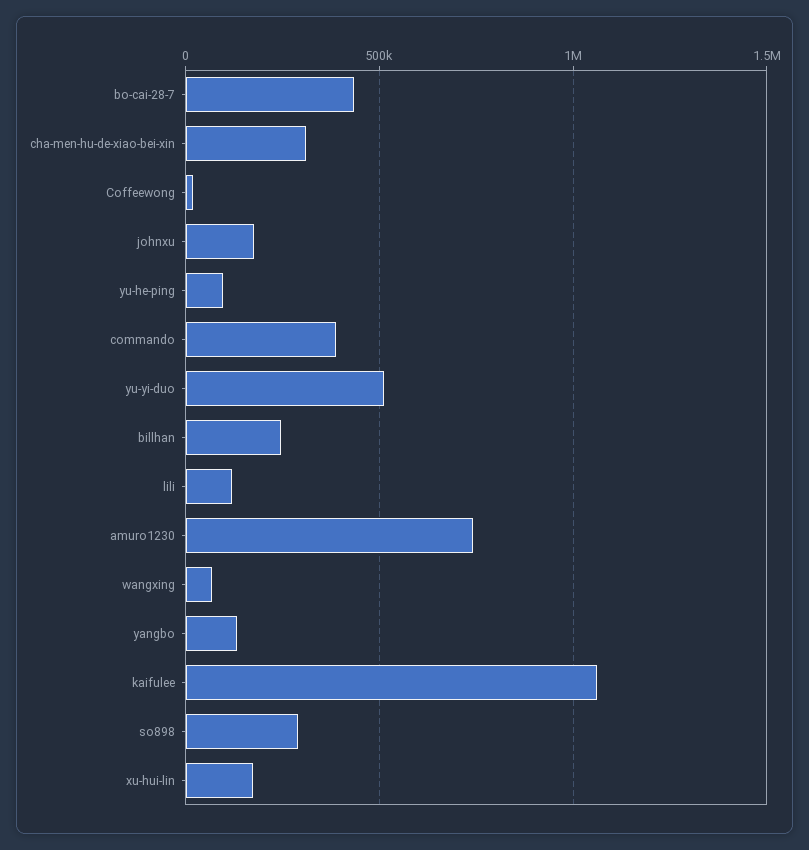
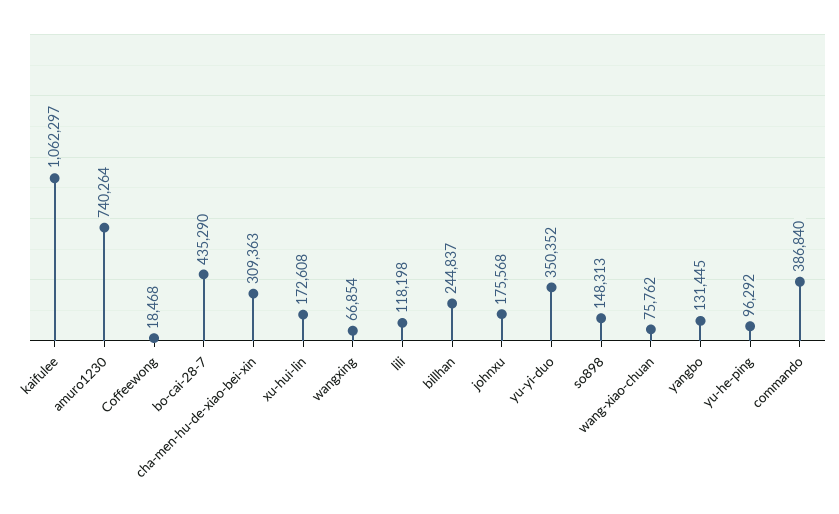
  {
    "bo-cai-28-7": 435290,
    "cha-men-hu-de-xiao-bei-xin": 309363,
    "Coffeewong": 18468,
    "johnxu": 175568,
    "yu-he-ping": 96292,
    "commando": 386840,
-   "yu-yi-duo": 500000,
+   "yu-yi-duo": 350352,
    "billhan": 244837,
    "lili": 118198,
    "amuro1230": 740264,
    "wangxing": 66854,
    "yangbo": 131445,
    "kaifulee": 1062297,
-   "so898": 300000,
+   "so898": 148313,
-   "xu-hui-lin": 172608
+   "xu-hui-lin": 172608,
+   "wang-xiao-chuan": 75762
  }

